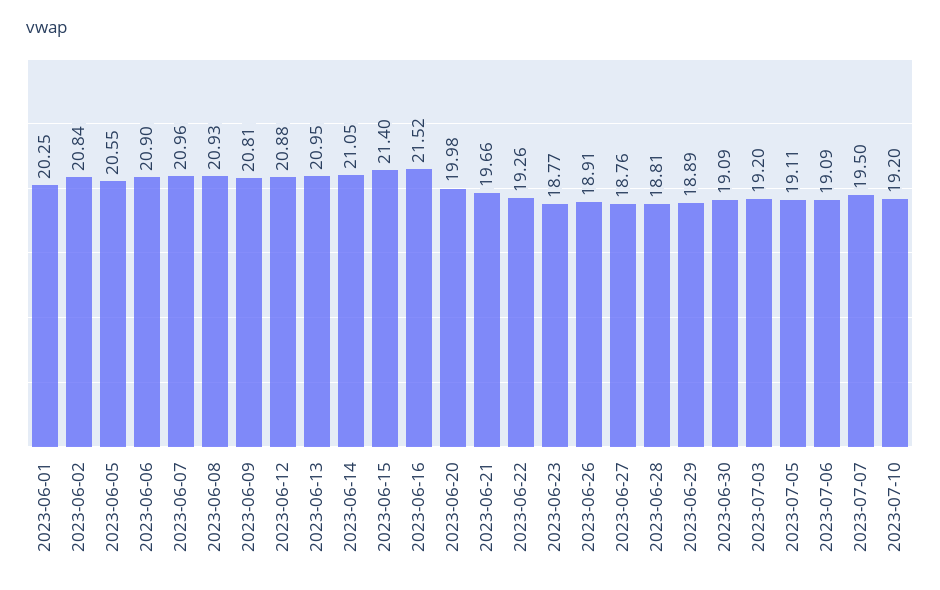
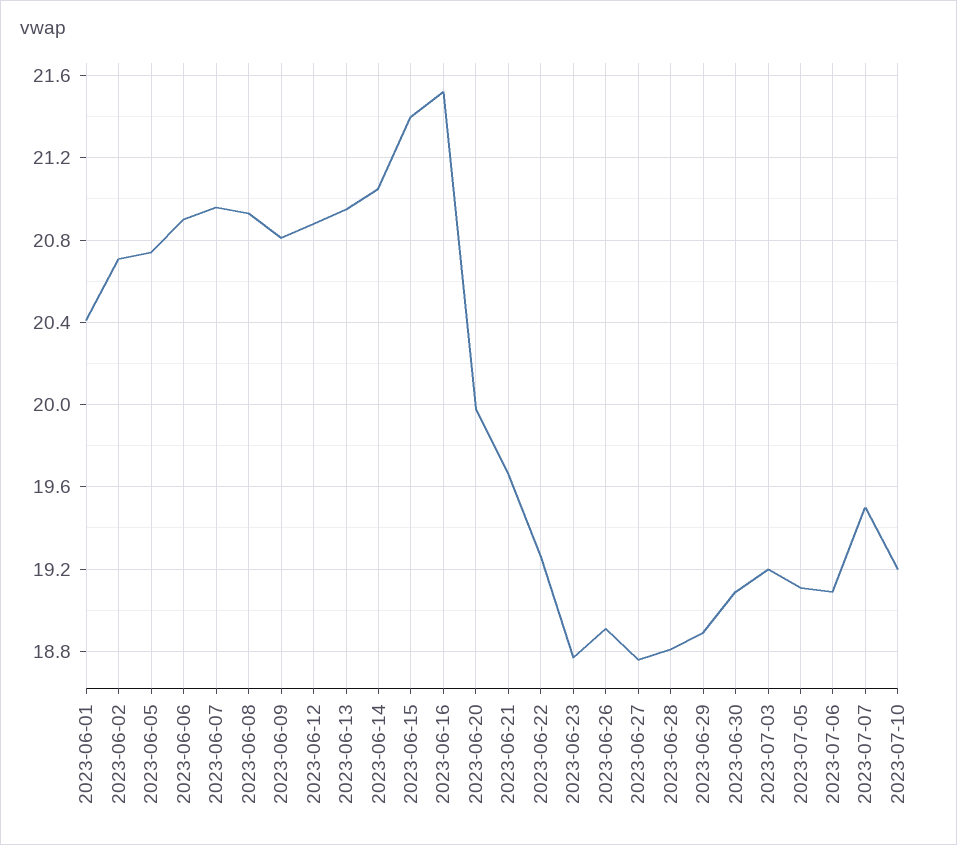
  {
-   "2023-06-01": 20.25,
+   "2023-06-01": 20.4,
-   "2023-06-02": 20.84,
+   "2023-06-02": 20.7,
-   "2023-06-05": 20.55,
+   "2023-06-05": 20.75,
    "2023-06-06": 20.9,
    "2023-06-07": 20.96,
    "2023-06-08": 20.93,
    "2023-06-09": 20.81,
    "2023-06-12": 20.88,
    "2023-06-13": 20.95,
    "2023-06-14": 21.05,
    "2023-06-15": 21.4,
    "2023-06-16": 21.52,
    "2023-06-20": 19.98,
    "2023-06-21": 19.66,
    "2023-06-22": 19.26,
    "2023-06-23": 18.77,
    "2023-06-26": 18.91,
    "2023-06-27": 18.76,
    "2023-06-28": 18.81,
    "2023-06-29": 18.89,
    "2023-06-30": 19.09,
    "2023-07-03": 19.2,
    "2023-07-05": 19.11,
    "2023-07-06": 19.09,
    "2023-07-07": 19.5,
    "2023-07-10": 19.2
  }

